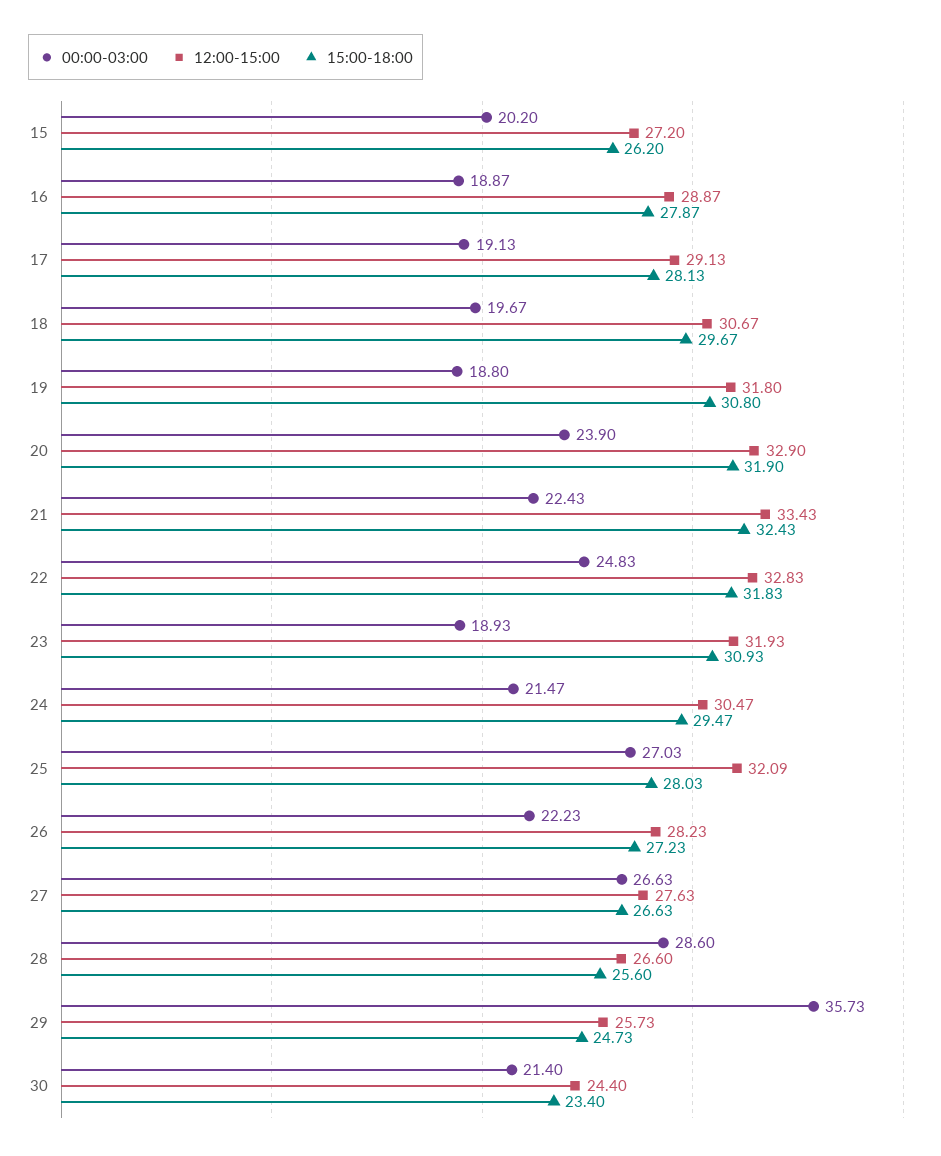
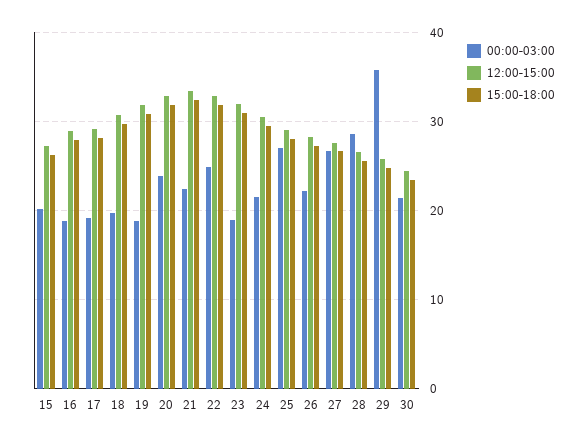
  {
    "00:00-03:00": {
      "15": 20.2,
      "16": 18.87,
      "17": 19.13,
      "18": 19.67,
      "19": 18.8,
      "20": 23.9,
      "21": 22.43,
      "22": 24.83,
      "23": 18.93,
      "24": 21.47,
      "25": 27.03,
      "26": 22.23,
      "27": 26.63,
      "28": 28.6,
      "29": 35.73,
      "30": 21.4
    },
    "12:00-15:00": {
      "15": 27.2,
      "16": 28.87,
      "17": 29.13,
      "18": 30.67,
      "19": 31.8,
      "20": 32.9,
      "21": 33.43,
      "22": 32.83,
      "23": 31.93,
      "24": 30.47,
-     "25": 32.09,
+     "25": 29,
      "26": 28.23,
      "27": 27.63,
      "28": 26.6,
      "29": 25.73,
      "30": 24.4
    },
    "15:00-18:00": {
      "15": 26.2,
      "16": 27.87,
      "17": 28.13,
      "18": 29.67,
      "19": 30.8,
      "20": 31.9,
      "21": 32.43,
      "22": 31.83,
      "23": 30.93,
      "24": 29.47,
      "25": 28.03,
      "26": 27.23,
      "27": 26.63,
      "28": 25.6,
      "29": 24.73,
      "30": 23.4
    }
  }

